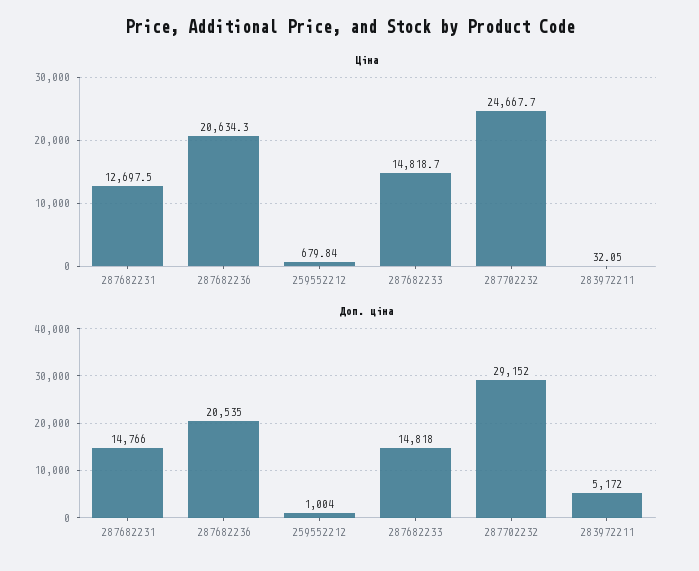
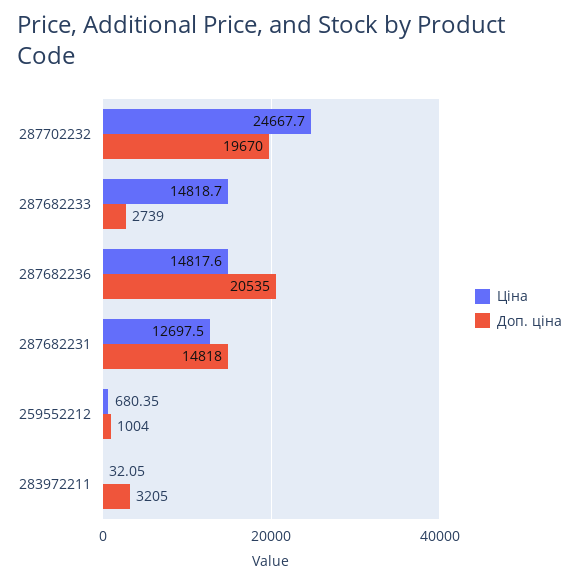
  {
    "Ціна": {
      "287682231": 12697.5,
-     "287682236": 20634.3,
+     "287682236": 14817.6,
-     "259552212": 679.84,
+     "259552212": 680.35,
      "287682233": 14818.7,
      "287702232": 24667.7,
      "283972211": 32.05
    },
    "Доп. ціна": {
-     "287682231": 14766,
+     "287682231": 14818,
      "287682236": 20535,
      "259552212": 1004,
-     "287682233": 14818,
+     "287682233": 2739,
-     "287702232": 29152,
+     "287702232": 19670,
-     "283972211": 5172
+     "283972211": 3205
    }
  }

